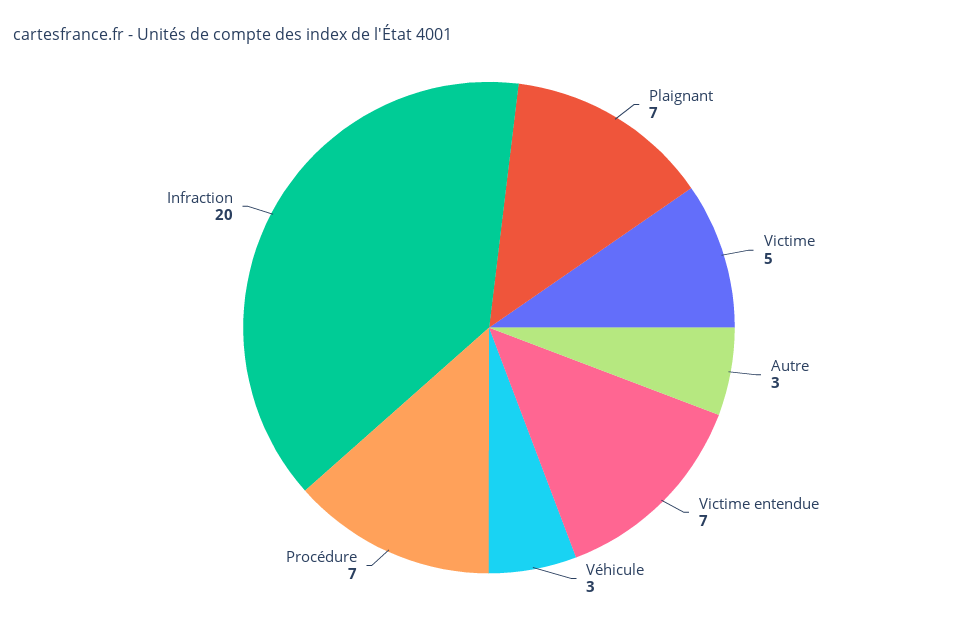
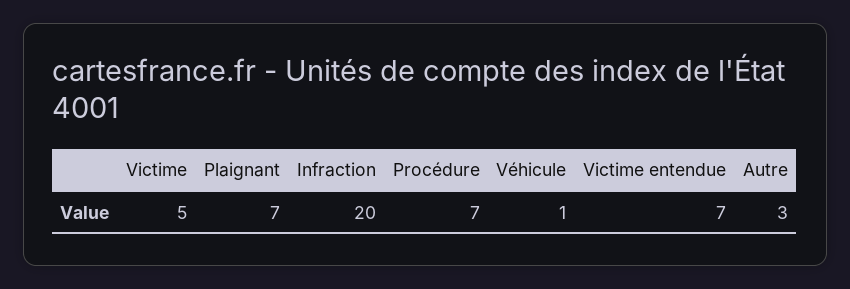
  {
    "Plaignant": 7,
    "Victime": 5,
    "Autre": 3,
    "Victime entendue": 7,
-   "Véhicule": 3,
+   "Véhicule": 1,
    "Procédure": 7,
    "Infraction": 20
  }

